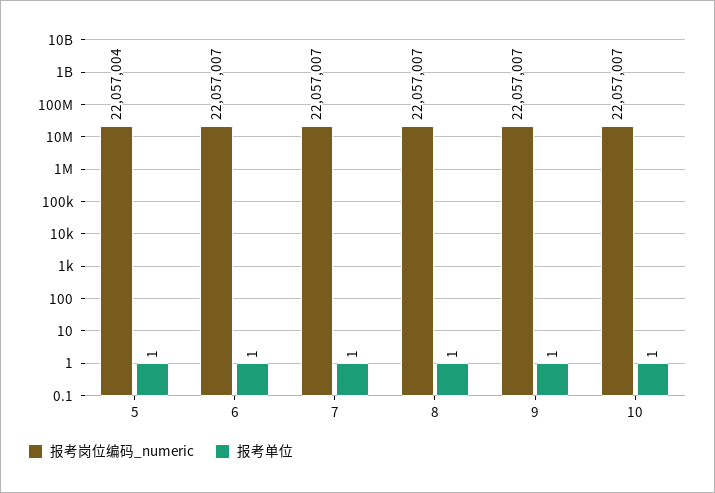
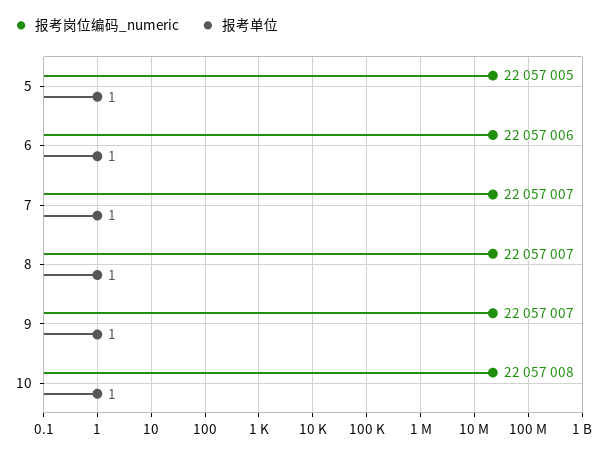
  {
    "报考岗位编码_numeric": {
-     "5": 22057004,
+     "5": 22057005,
-     "6": 22057007,
+     "6": 22057006,
      "7": 22057007,
      "8": 22057007,
      "9": 22057007,
-     "10": 22057007
+     "10": 22057008
    },
    "报考单位": {
      "5": 1,
      "6": 1,
      "7": 1,
      "8": 1,
      "9": 1,
      "10": 1
    }
  }

